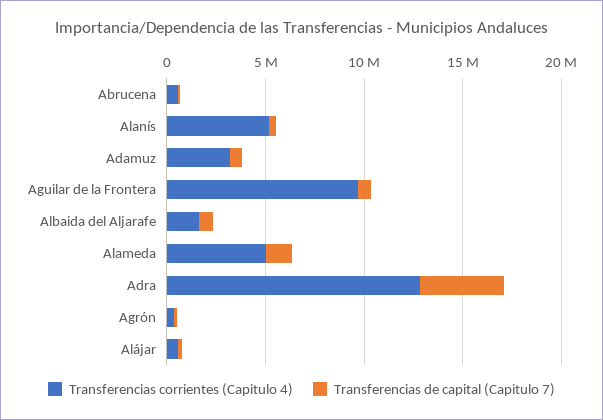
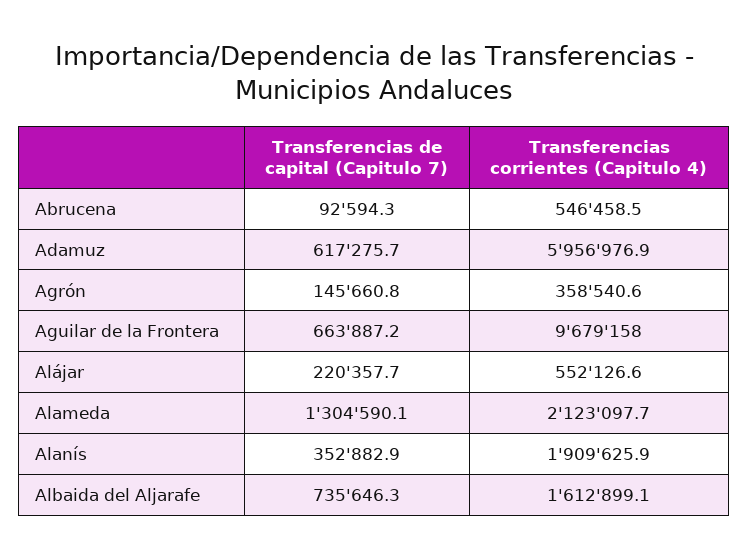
  {
    "Transferencias corrientes (Capitulo 4)": {
      "Abrucena": 546458.5,
-     "Alanís": 5000000,
+     "Alanís": 1909625.9,
-     "Adamuz": 3000000,
+     "Adamuz": 5956976.9,
      "Aguilar de la Frontera": 9679158,
      "Albaida del Aljarafe": 1612899.1,
-     "Alameda": 5000000,
+     "Alameda": 2123097.7,
-     "Adra": 13000000,
      "Agrón": 358540.6,
      "Alájar": 552126.6
    },
    "Transferencias de capital (Capitulo 7)": {
      "Abrucena": 92594.3,
      "Alanís": 352882.9,
      "Adamuz": 617275.7,
      "Aguilar de la Frontera": 663887.2,
      "Albaida del Aljarafe": 735646.3,
      "Alameda": 1304590.1,
-     "Adra": 4000000,
      "Agrón": 145660.8,
      "Alájar": 220357.7
    }
  }

